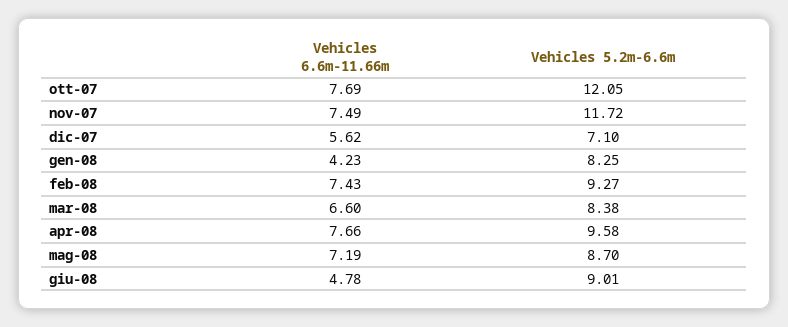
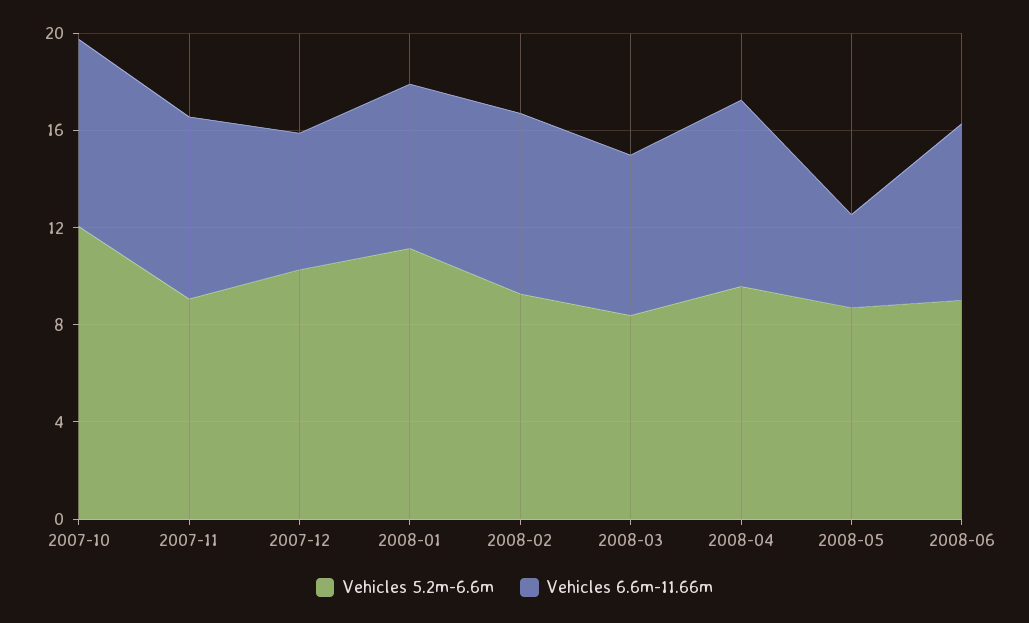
  {
    "Vehicles 6.6m-11.66m": {
      "ott-07": 7.69,
      "nov-07": 7.49,
      "dic-07": 5.62,
-     "gen-08": 4.23,
+     "gen-08": 7,
      "feb-08": 7.43,
      "mar-08": 6.6,
      "apr-08": 7.66,
-     "mag-08": 7.19,
+     "mag-08": 4,
-     "giu-08": 4.78
+     "giu-08": 7
    },
    "Vehicles 5.2m-6.6m": {
      "ott-07": 12.05,
-     "nov-07": 11.72,
+     "nov-07": 9,
-     "dic-07": 7.1,
+     "dic-07": 10,
-     "gen-08": 8.25,
+     "gen-08": 11,
      "feb-08": 9.27,
      "mar-08": 8.38,
      "apr-08": 9.58,
      "mag-08": 8.7,
      "giu-08": 9.01
    }
  }

